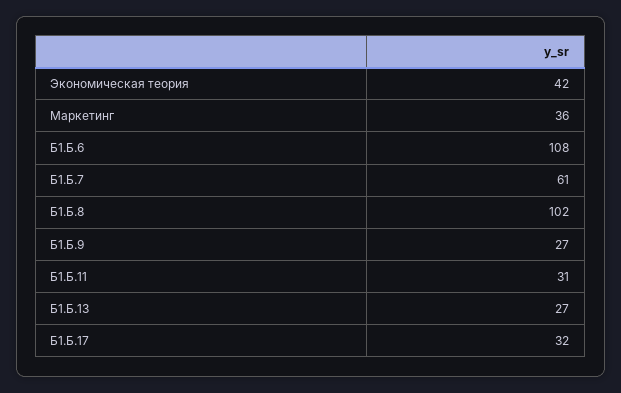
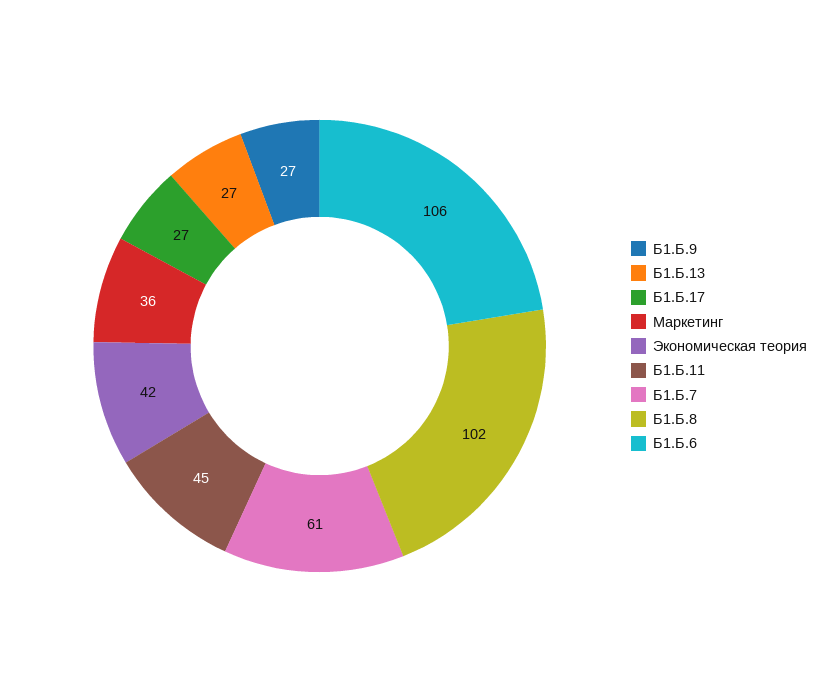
  {
    "Экономическая теория": 42,
    "Маркетинг": 36,
-   "Б1.Б.6": 108,
+   "Б1.Б.6": 106,
    "Б1.Б.7": 61,
    "Б1.Б.8": 102,
    "Б1.Б.9": 27,
-   "Б1.Б.11": 31,
+   "Б1.Б.11": 45,
    "Б1.Б.13": 27,
-   "Б1.Б.17": 32
+   "Б1.Б.17": 27
  }

